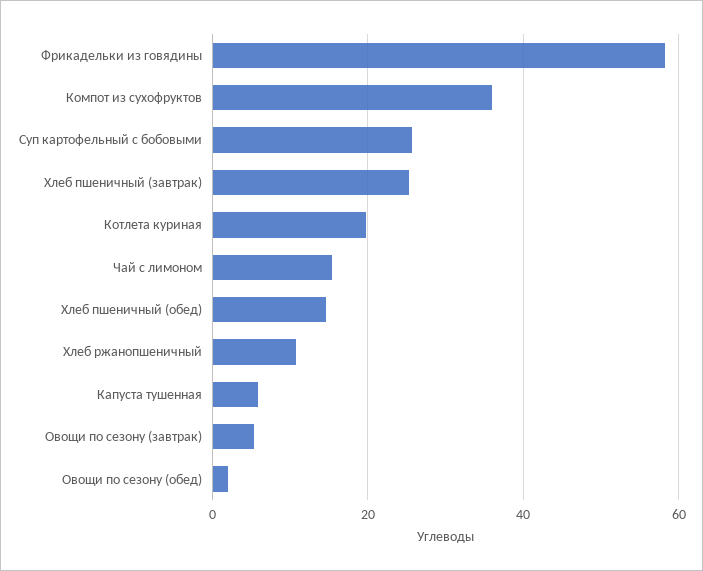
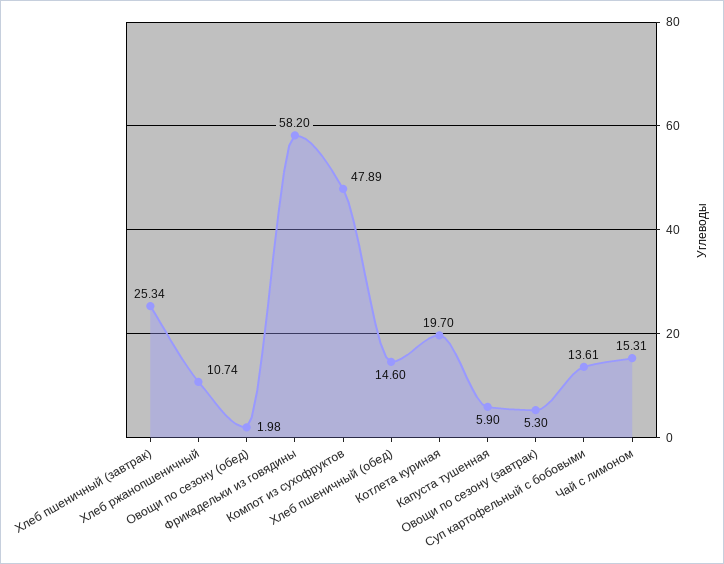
  {
    "Фрикадельки из говядины": 58.2,
-   "Компот из сухофруктов": 36,
+   "Компот из сухофруктов": 47.89,
-   "Суп картофельный с бобовыми": 26,
+   "Суп картофельный с бобовыми": 13.61,
    "Хлеб пшеничный (завтрак)": 25.34,
    "Котлета куриная": 19.7,
    "Чай с лимоном": 15.31,
    "Хлеб пшеничный (обед)": 14.6,
    "Хлеб ржанопшеничный": 10.74,
    "Капуста тушенная": 5.9,
    "Овощи по сезону (завтрак)": 5.3,
    "Овощи по сезону (обед)": 1.98
  }

